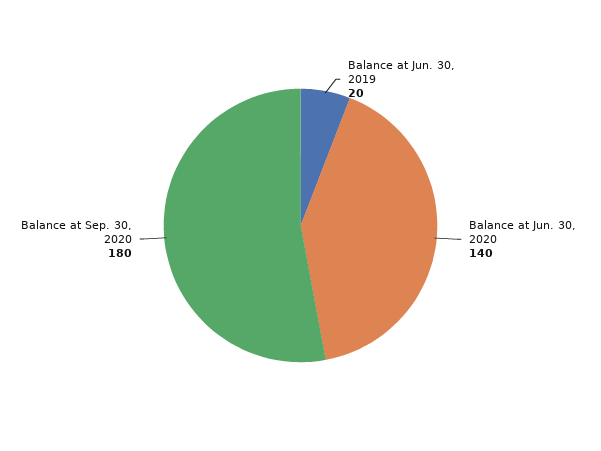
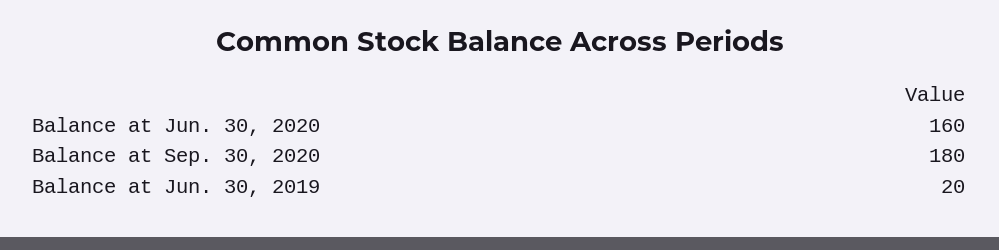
  {
    "Balance at Jun. 30, 2019": 20,
-   "Balance at Jun. 30, 2020": 140,
+   "Balance at Jun. 30, 2020": 160,
    "Balance at Sep. 30, 2020": 180
  }

